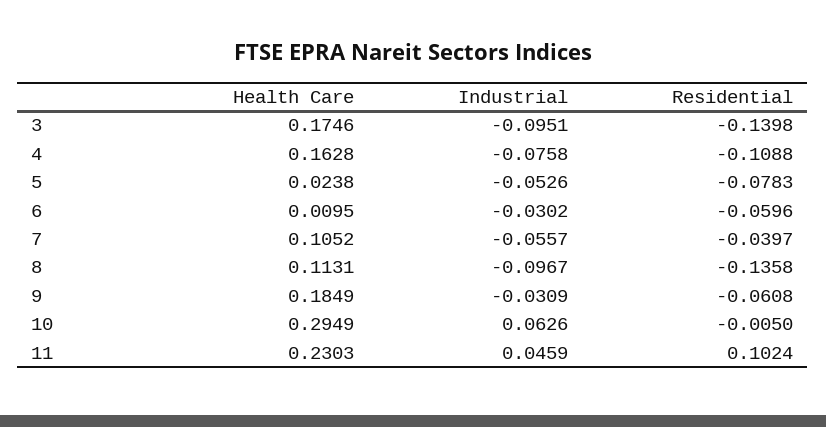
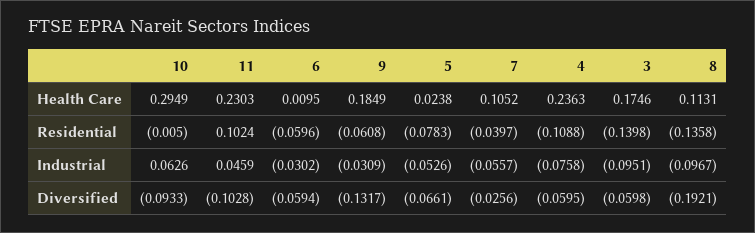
  {
    "Health Care": {
      "3": 0.1746,
-     "4": 0.1628,
+     "4": 0.2363,
      "5": 0.0238,
      "6": 0.0095,
      "7": 0.1052,
      "8": 0.1131,
      "9": 0.1849,
      "10": 0.2949,
      "11": 0.2303
    },
    "Industrial": {
      "3": -0.0951,
      "4": -0.0758,
      "5": -0.0526,
      "6": -0.0302,
      "7": -0.0557,
      "8": -0.0967,
      "9": -0.0309,
      "10": 0.0626,
      "11": 0.0459
    },
    "Residential": {
      "3": -0.1398,
      "4": -0.1088,
      "5": -0.0783,
      "6": -0.0596,
      "7": -0.0397,
      "8": -0.1358,
      "9": -0.0608,
      "10": -0.005,
      "11": 0.1024
-   }
+   },
+   "Diversified": {
+     "10": -0.0933,
+     "11": -0.1028,
+     "6": -0.0594,
+     "9": -0.1317,
+     "5": -0.0661,
+     "7": -0.0256,
+     "4": -0.0595,
+     "3": -0.0598,
+     "8": -0.1921
+   }
  }

